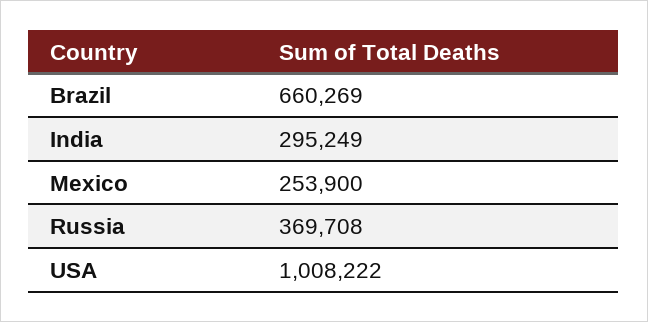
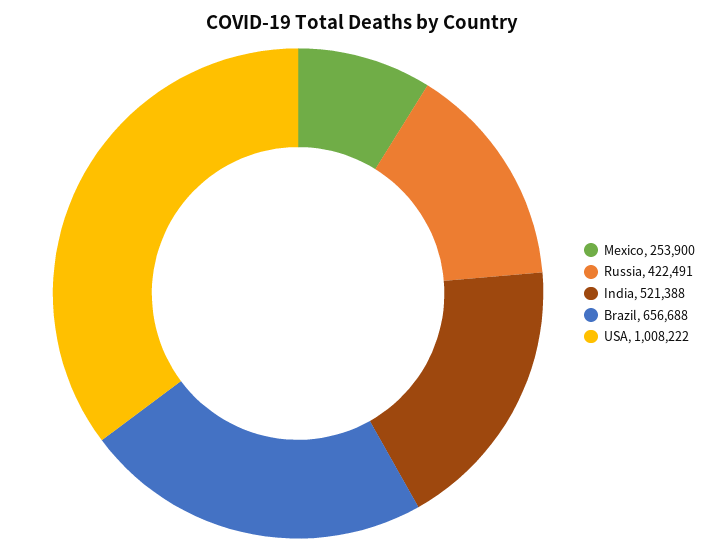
  {
-   "Brazil": 660269,
+   "Brazil": 656688,
-   "India": 295249,
+   "India": 521388,
    "Mexico": 253900,
-   "Russia": 369708,
+   "Russia": 422491,
    "USA": 1008222
  }

